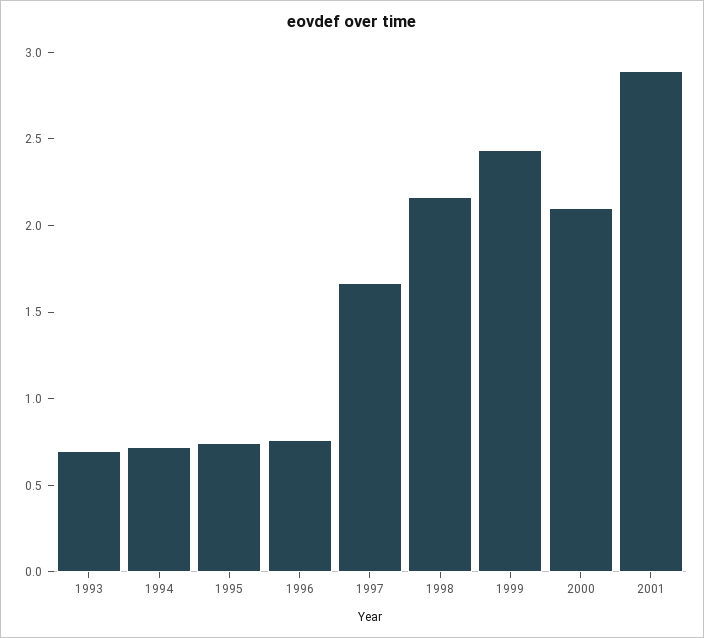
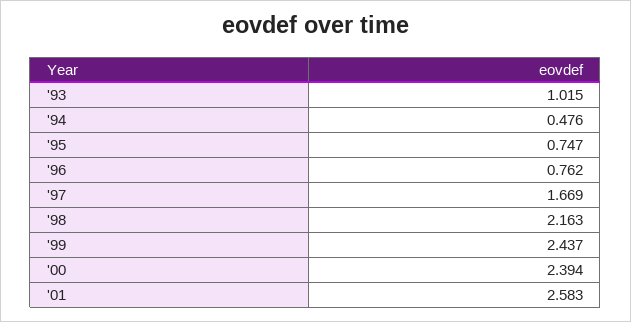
  {
-   "1993": 0.7,
+   "1993": 1.015,
-   "1994": 0.7,
+   "1994": 0.476,
    "1995": 0.747,
    "1996": 0.762,
    "1997": 1.669,
    "1998": 2.163,
    "1999": 2.437,
-   "2000": 2.1,
+   "2000": 2.394,
-   "2001": 2.9
+   "2001": 2.583
  }

